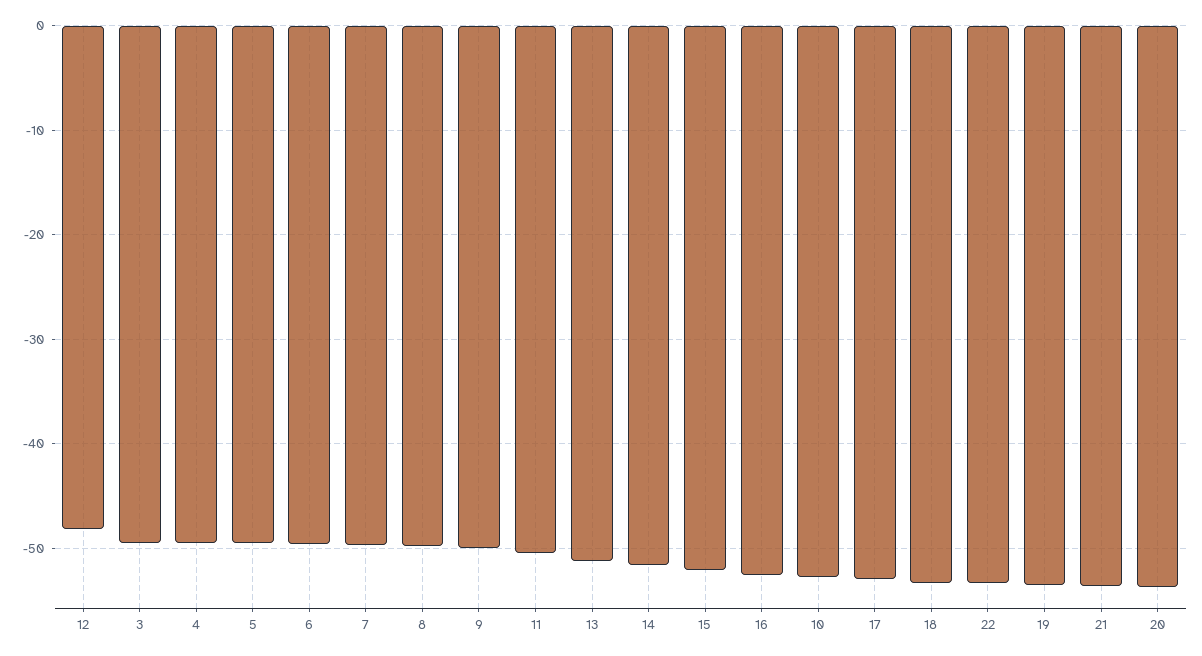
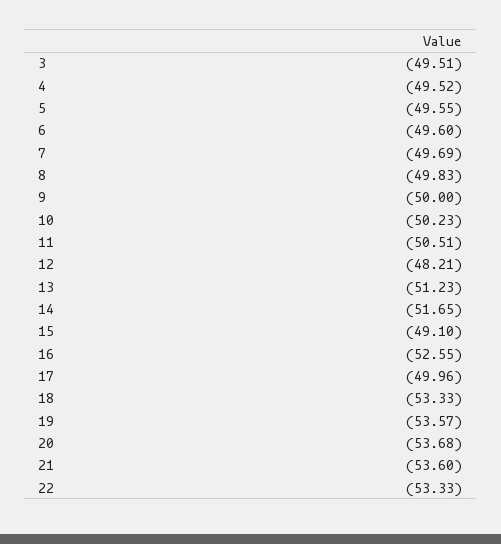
  {
    "12": -48.21,
    "3": -49.51,
    "4": -49.52,
    "5": -49.55,
    "6": -49.6,
    "7": -49.69,
    "8": -49.83,
    "9": -50,
    "11": -50.51,
    "13": -51.23,
    "14": -51.65,
-   "15": -52,
+   "15": -49.1,
    "16": -52.55,
-   "10": -53,
+   "10": -50.23,
-   "17": -53,
+   "17": -49.96,
    "18": -53.33,
    "22": -53.33,
    "19": -53.57,
    "21": -53.6,
    "20": -53.68
  }

